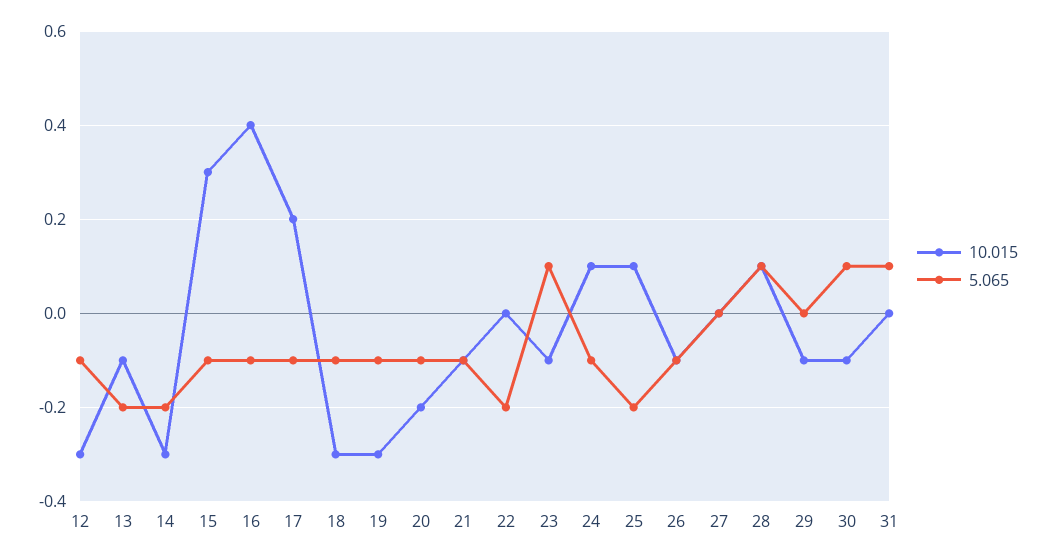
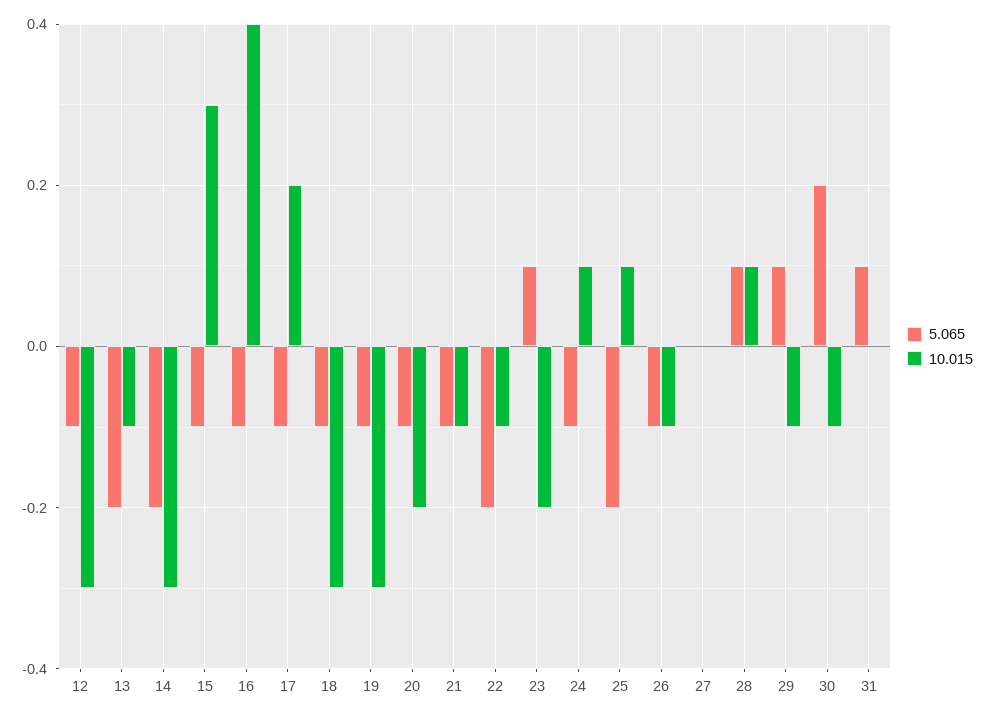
  {
    "10.015": {
      "12": -0.3,
      "13": -0.1,
      "14": -0.3,
      "15": 0.3,
      "16": 0.4,
      "17": 0.2,
      "18": -0.3,
      "19": -0.3,
      "20": -0.2,
      "21": -0.1,
-     "22": 0,
+     "22": -0.1,
-     "23": -0.1,
+     "23": -0.2,
      "24": 0.1,
      "25": 0.1,
      "26": -0.1,
      "27": 0,
      "28": 0.1,
      "29": -0.1,
      "30": -0.1,
      "31": 0
    },
    "5.065": {
      "12": -0.1,
      "13": -0.2,
      "14": -0.2,
      "15": -0.1,
      "16": -0.1,
      "17": -0.1,
      "18": -0.1,
      "19": -0.1,
      "20": -0.1,
      "21": -0.1,
      "22": -0.2,
      "23": 0.1,
      "24": -0.1,
      "25": -0.2,
      "26": -0.1,
      "27": 0,
      "28": 0.1,
-     "29": 0,
+     "29": 0.1,
-     "30": 0.1,
+     "30": 0.2,
      "31": 0.1
    }
  }

